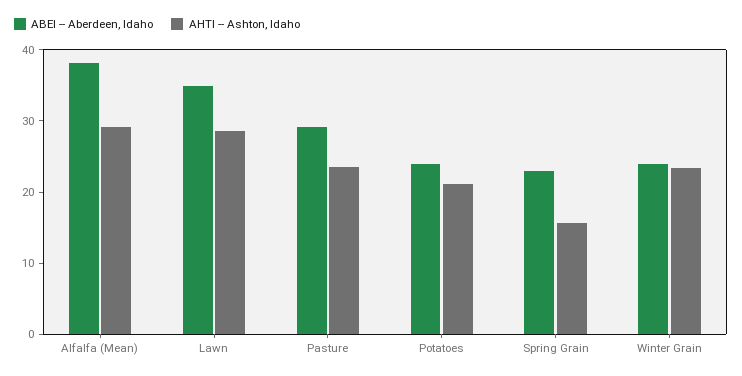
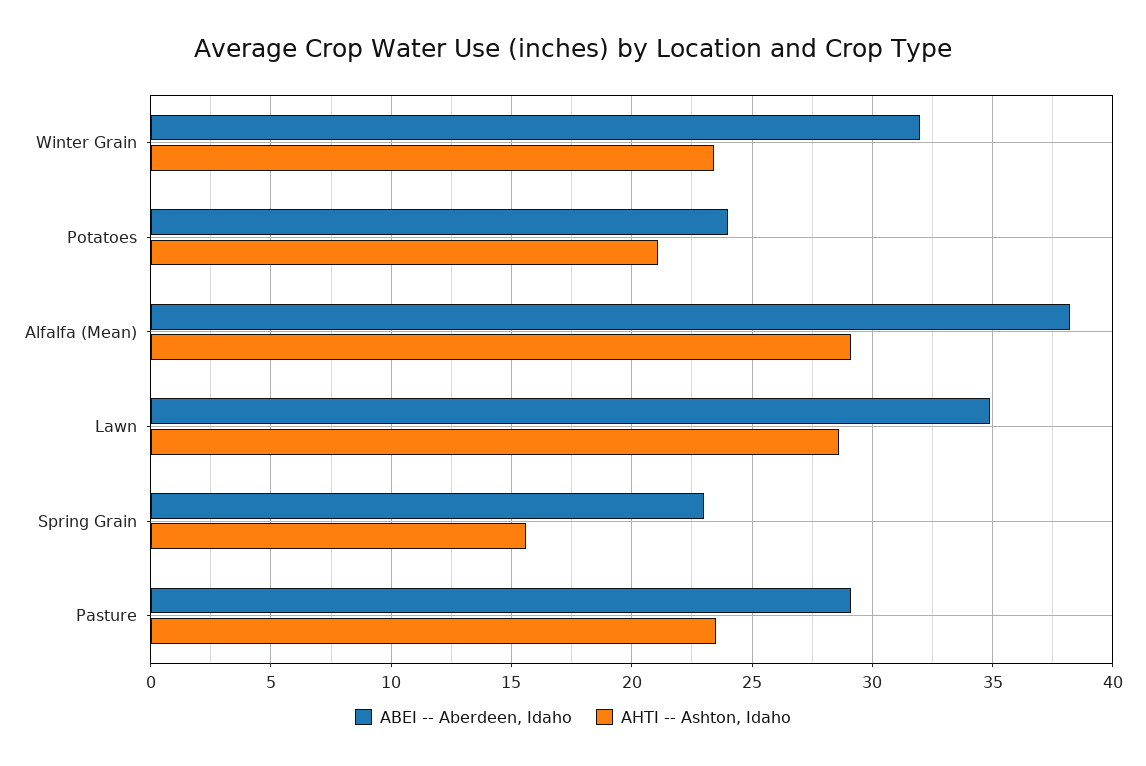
  {
    "ABEI -- Aberdeen, Idaho": {
      "Alfalfa (Mean)": 38,
      "Lawn": 35,
      "Pasture": 29,
      "Potatoes": 24,
      "Spring Grain": 23,
-     "Winter Grain": 24
+     "Winter Grain": 32
    },
    "AHTI -- Ashton, Idaho": {
      "Alfalfa (Mean)": 29,
      "Lawn": 28.5,
      "Pasture": 23.5,
      "Potatoes": 21,
      "Spring Grain": 15.5,
      "Winter Grain": 23.5
    }
  }

